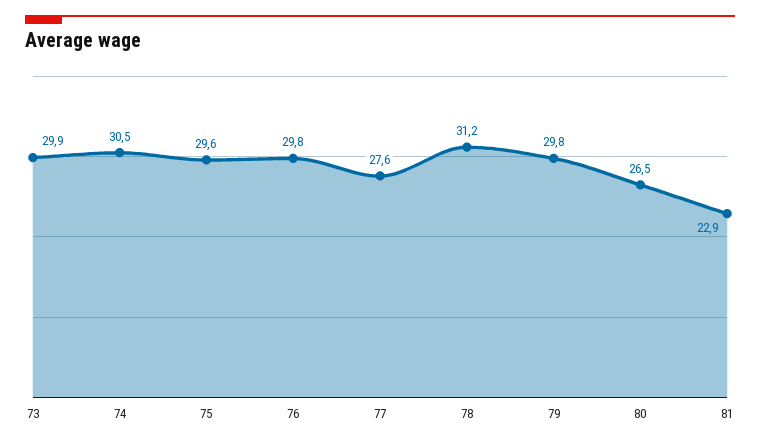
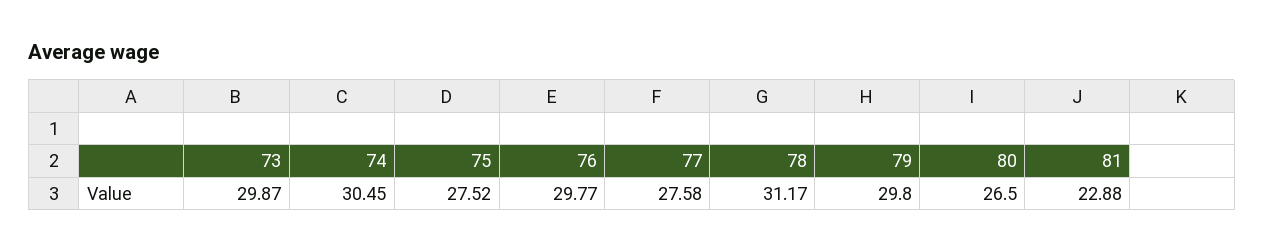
  {
    "73": 29.87,
    "74": 30.45,
-   "75": 29.6,
+   "75": 27.52,
    "76": 29.77,
    "77": 27.58,
    "78": 31.17,
    "79": 29.8,
    "80": 26.5,
    "81": 22.88
  }

